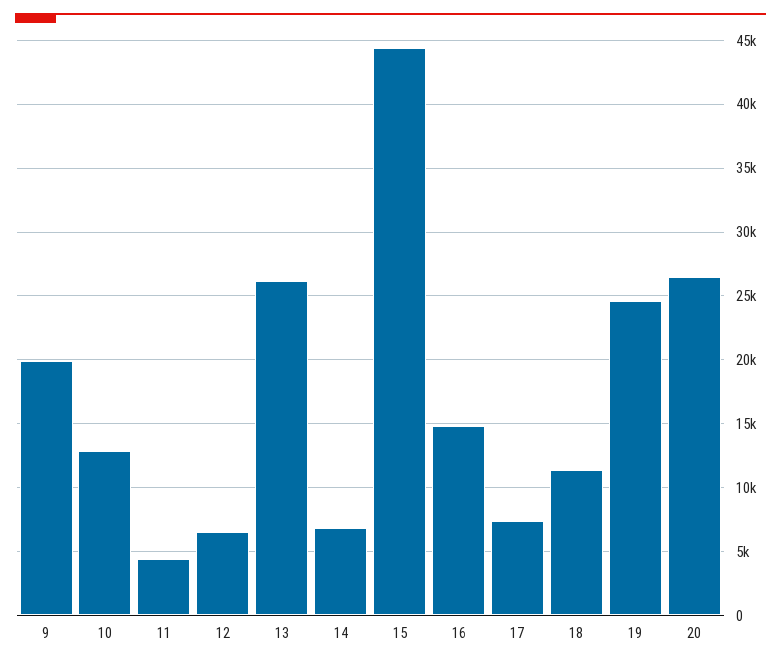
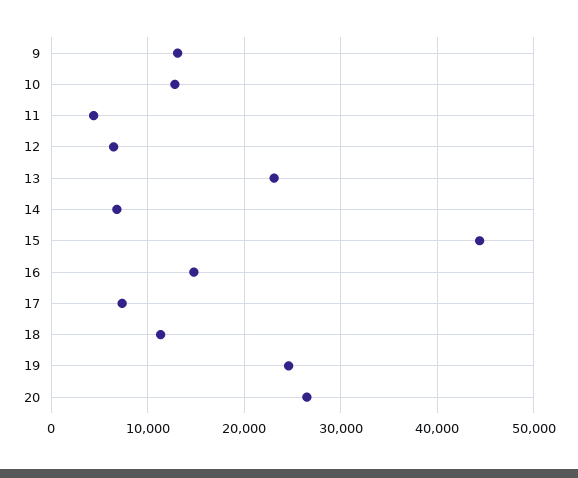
  {
-   "9": 20000,
+   "9": 13000,
    "10": 13000,
    "11": 4500,
    "12": 6500,
-   "13": 26000,
+   "13": 23000,
    "14": 7000,
    "15": 44500,
    "16": 15000,
    "17": 7500,
    "18": 11500,
    "19": 24500,
    "20": 26500
  }

